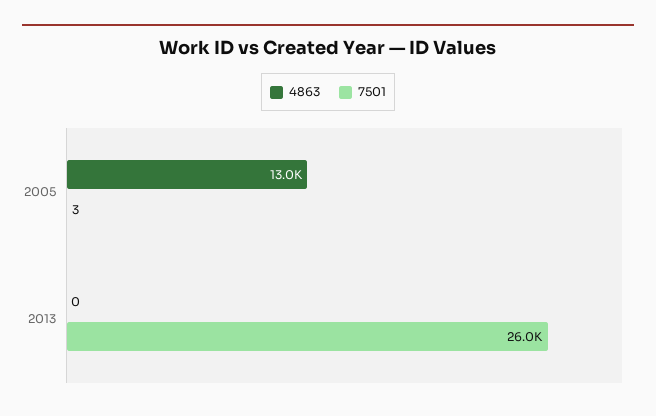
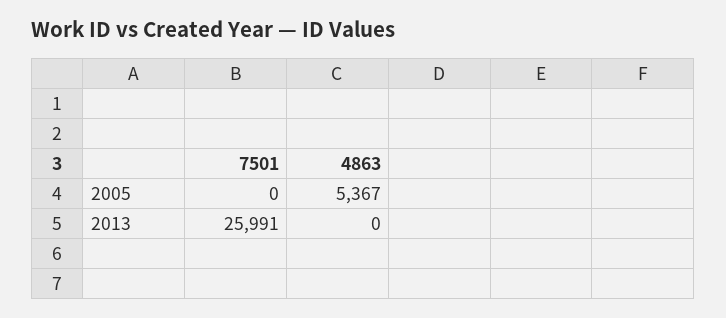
  {
    "4863": {
-     "2005": 13000,
+     "2005": 5367,
      "2013": 0
    },
    "7501": {
-     "2005": 3,
+     "2005": 0,
      "2013": 25991
    }
  }

